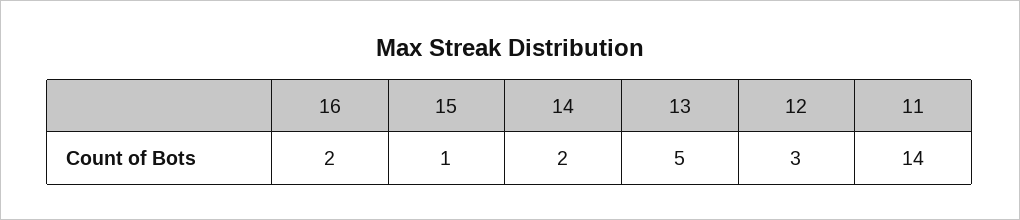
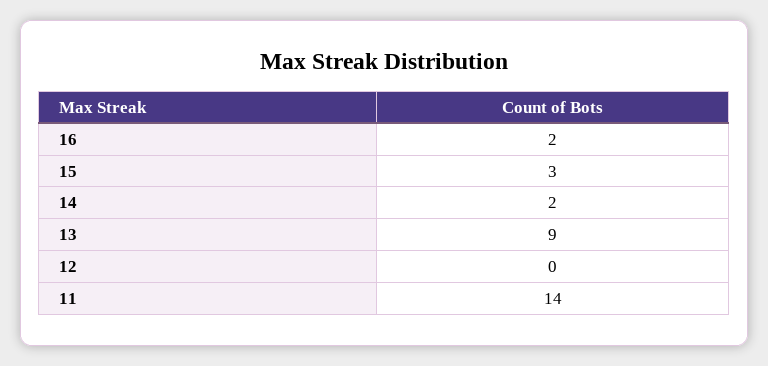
  {
    "16": 2,
-   "15": 1,
+   "15": 3,
    "14": 2,
-   "13": 5,
+   "13": 9,
-   "12": 3,
+   "12": 0,
    "11": 14
  }

